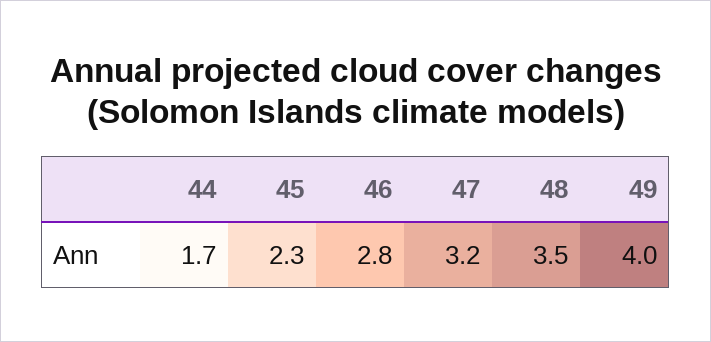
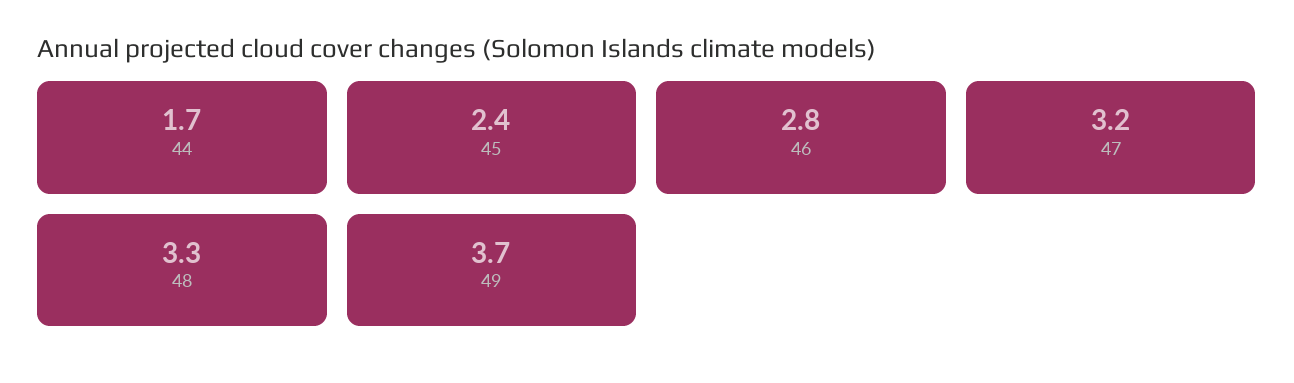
  {
    "44": 1.7,
-   "45": 2.3,
+   "45": 2.4,
    "46": 2.8,
    "47": 3.2,
-   "48": 3.5,
+   "48": 3.3,
-   "49": 4
+   "49": 3.7
  }

